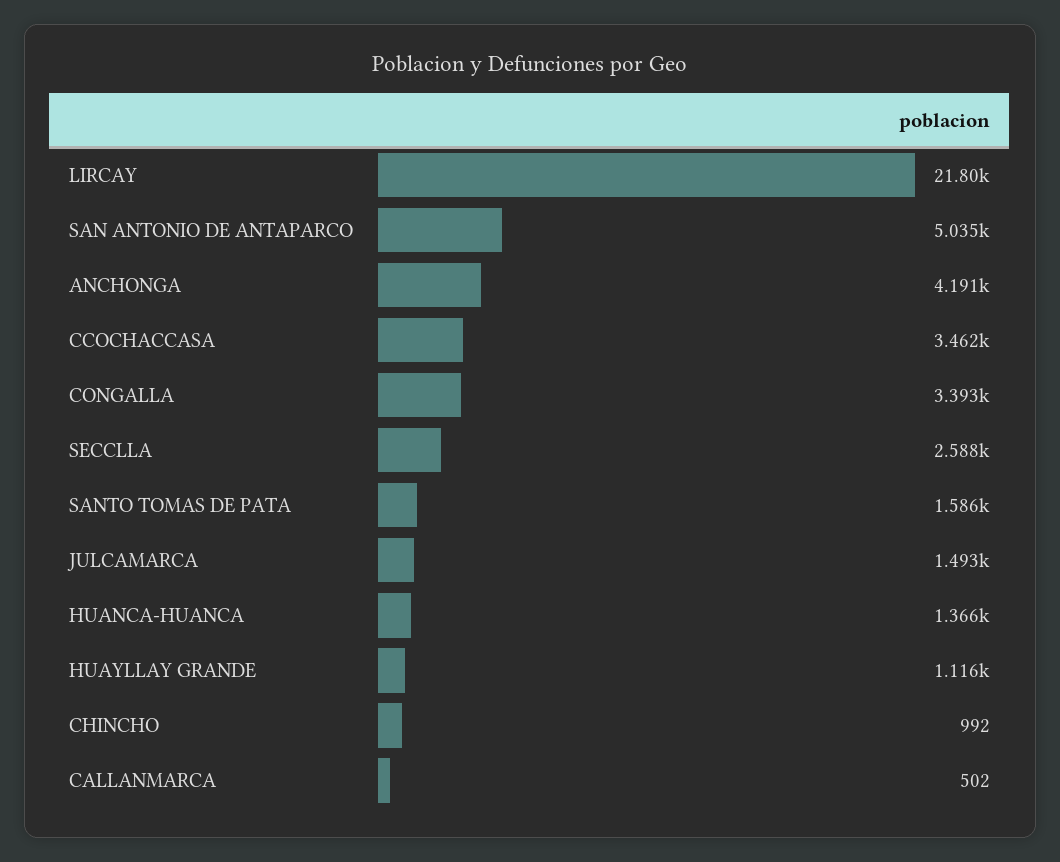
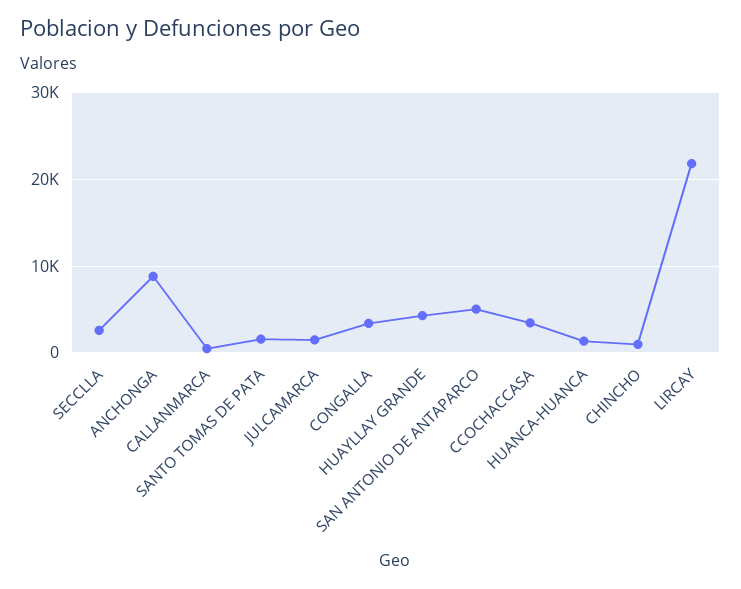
  {
    "LIRCAY": 21800,
    "SAN ANTONIO DE ANTAPARCO": 5035,
-   "ANCHONGA": 4191,
+   "ANCHONGA": 9000,
    "CCOCHACCASA": 3462,
    "CONGALLA": 3393,
    "SECCLLA": 2588,
    "SANTO TOMAS DE PATA": 1586,
    "JULCAMARCA": 1493,
    "HUANCA-HUANCA": 1366,
-   "HUAYLLAY GRANDE": 1116,
+   "HUAYLLAY GRANDE": 4000,
    "CHINCHO": 992,
    "CALLANMARCA": 502
  }

